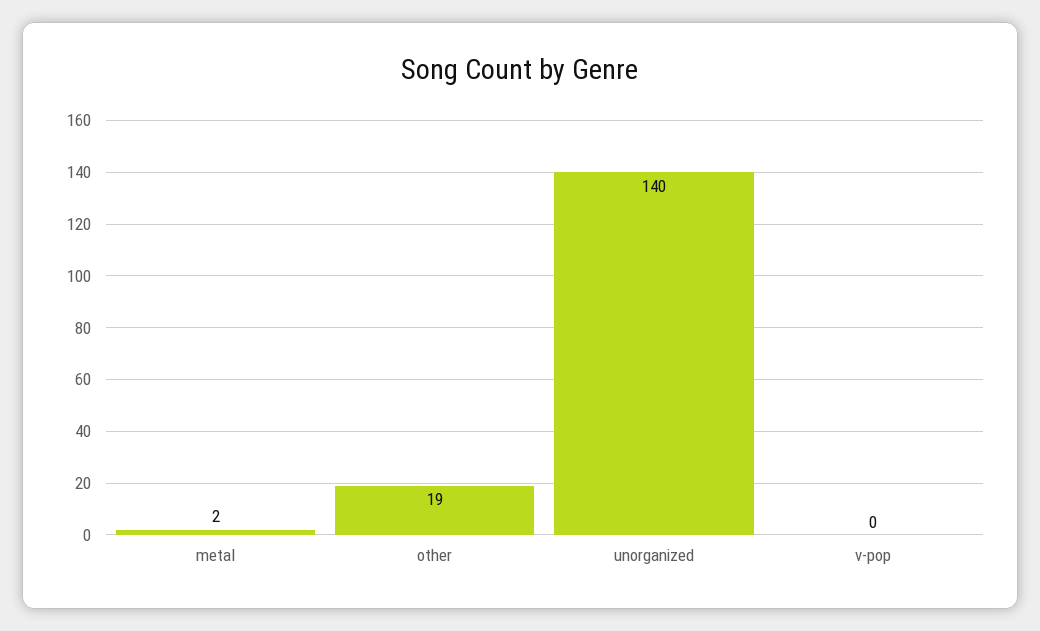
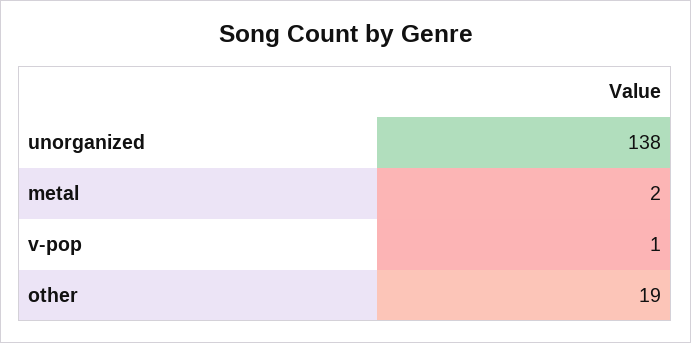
  {
    "metal": 2,
    "other": 19,
-   "unorganized": 140,
+   "unorganized": 138,
-   "v-pop": 0
+   "v-pop": 1
  }

